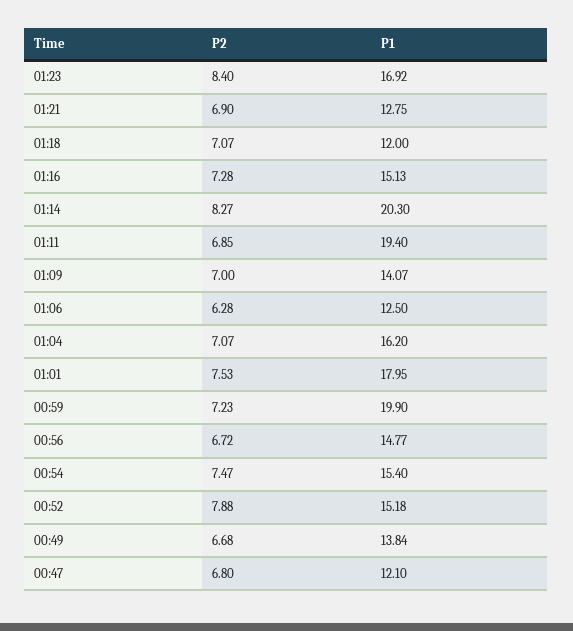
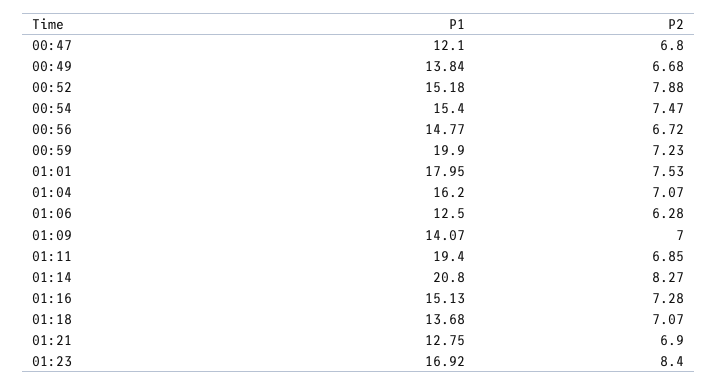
  {
    "P2": {
      "01:23": 8.4,
      "01:21": 6.9,
      "01:18": 7.07,
      "01:16": 7.28,
      "01:14": 8.27,
      "01:11": 6.85,
      "01:09": 7,
      "01:06": 6.28,
      "01:04": 7.07,
      "01:01": 7.53,
      "00:59": 7.23,
      "00:56": 6.72,
      "00:54": 7.47,
      "00:52": 7.88,
      "00:49": 6.68,
      "00:47": 6.8
    },
    "P1": {
      "01:23": 16.92,
      "01:21": 12.75,
-     "01:18": 12,
+     "01:18": 13.68,
      "01:16": 15.13,
-     "01:14": 20.3,
+     "01:14": 20.8,
      "01:11": 19.4,
      "01:09": 14.07,
      "01:06": 12.5,
      "01:04": 16.2,
      "01:01": 17.95,
      "00:59": 19.9,
      "00:56": 14.77,
      "00:54": 15.4,
      "00:52": 15.18,
      "00:49": 13.84,
      "00:47": 12.1
    }
  }

